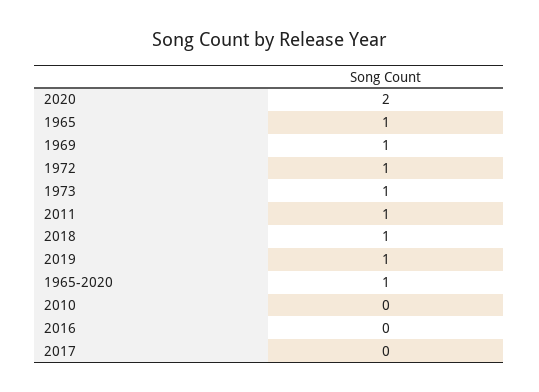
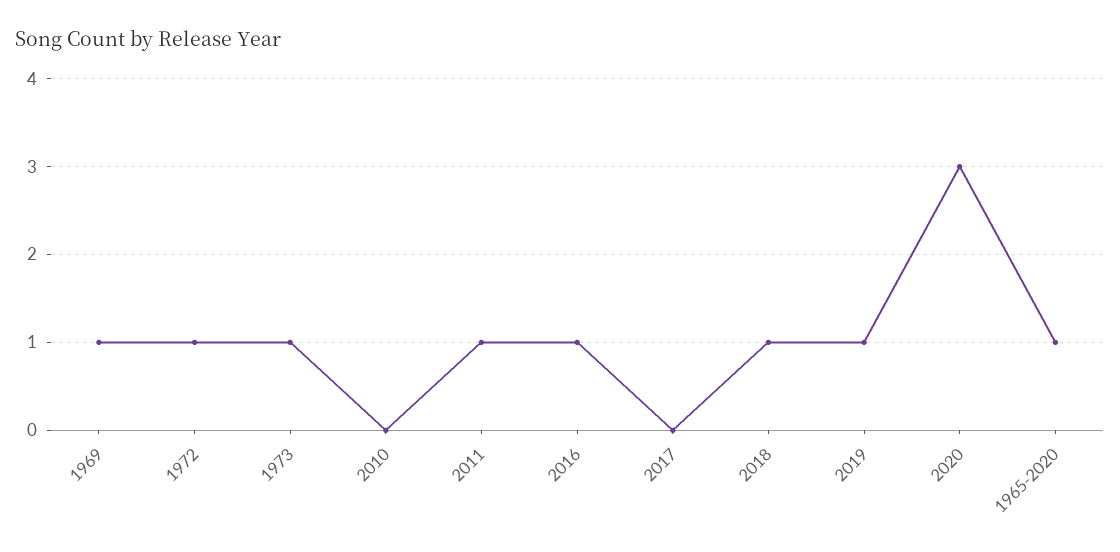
  {
-   "2020": 2,
+   "2020": 3,
-   "1965": 1,
    "1969": 1,
    "1972": 1,
    "1973": 1,
    "2011": 1,
    "2018": 1,
    "2019": 1,
    "1965-2020": 1,
    "2010": 0,
-   "2016": 0,
+   "2016": 1,
    "2017": 0
  }

